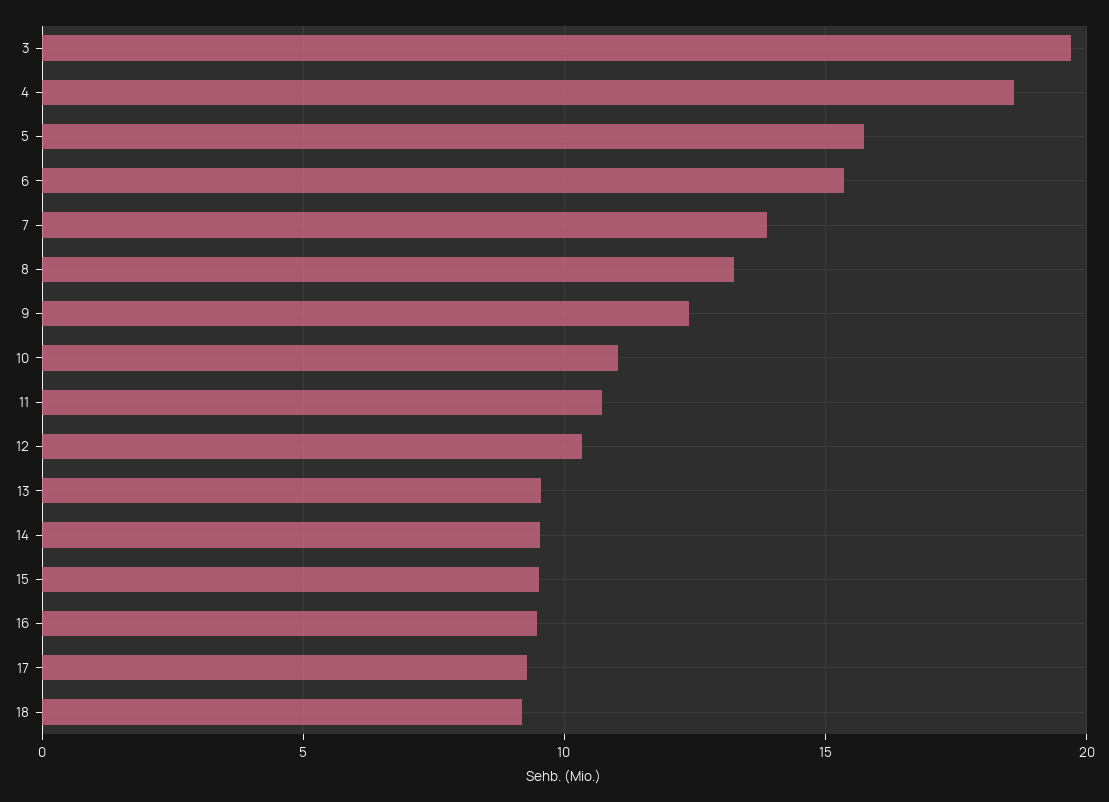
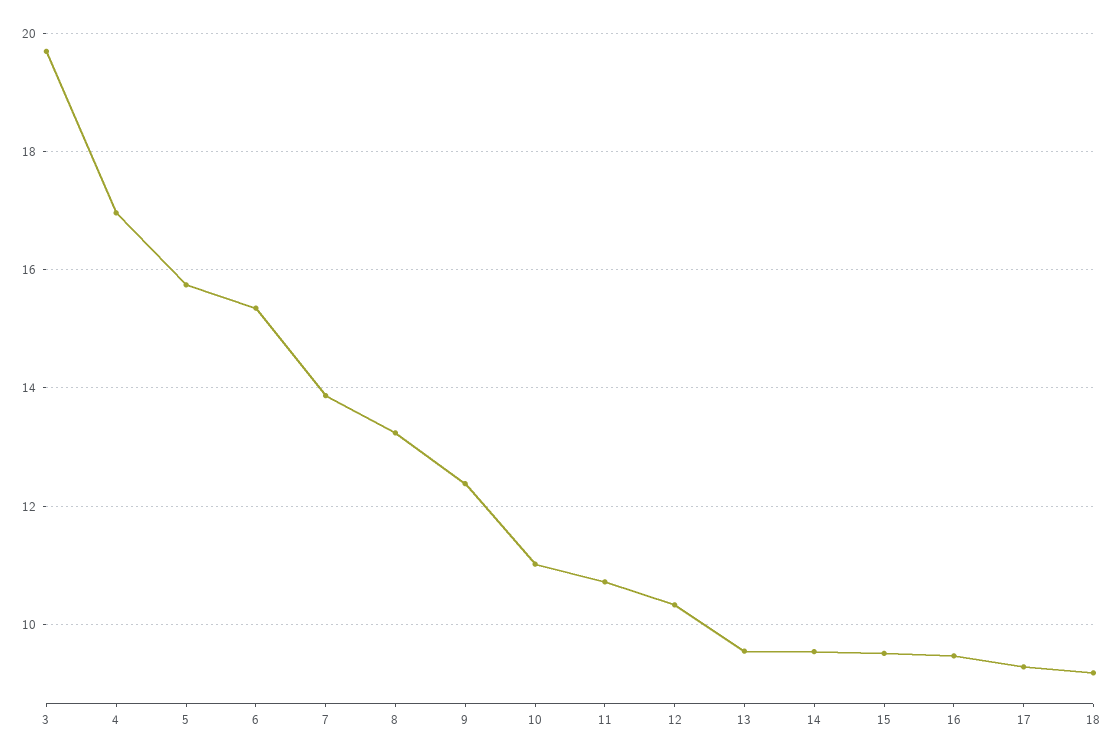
  {
    "3": 19.6,
-   "4": 18.5,
+   "4": 17,
    "5": 15.8,
    "6": 15.4,
    "7": 13.8,
    "8": 13.2,
    "9": 12.4,
    "10": 11,
    "11": 10.8,
    "12": 10.4,
    "13": 9.6,
    "14": 9.6,
    "15": 9.6,
    "16": 9.4,
    "17": 9.2,
    "18": 9.2
  }

